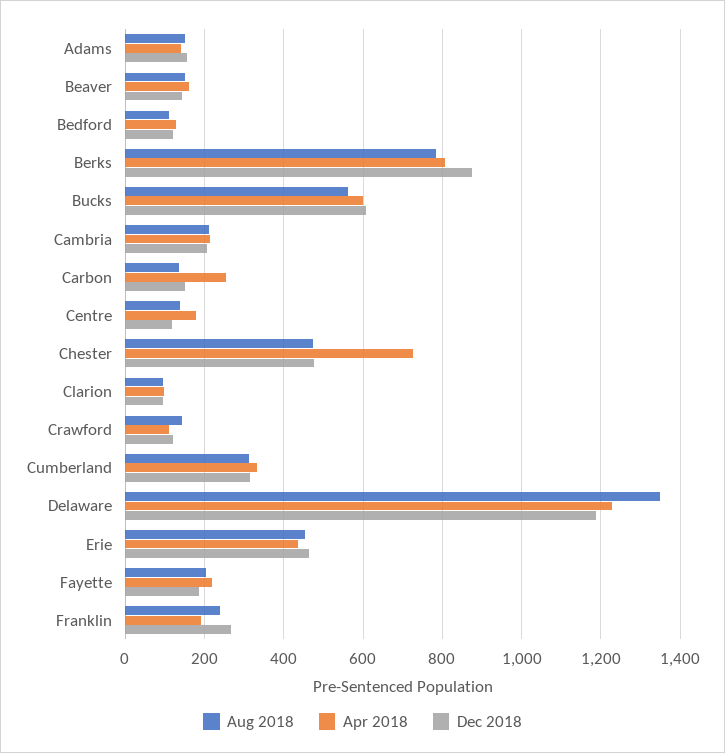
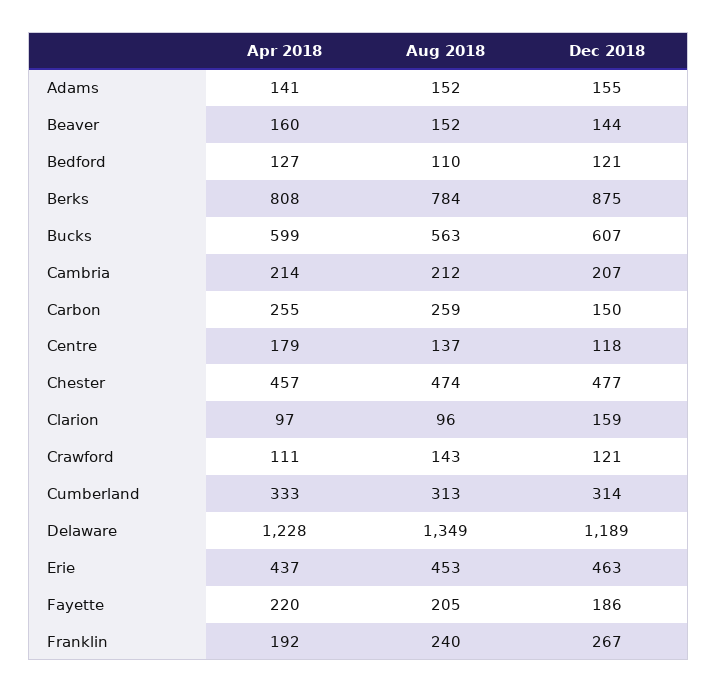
  {
    "Aug 2018": {
      "Adams": 152,
      "Beaver": 152,
      "Bedford": 110,
      "Berks": 784,
      "Bucks": 563,
      "Cambria": 212,
-     "Carbon": 140,
+     "Carbon": 259,
      "Centre": 137,
      "Chester": 474,
      "Clarion": 96,
      "Crawford": 143,
      "Cumberland": 313,
      "Delaware": 1349,
      "Erie": 453,
      "Fayette": 205,
      "Franklin": 240
    },
    "Apr 2018": {
      "Adams": 141,
      "Beaver": 160,
      "Bedford": 127,
      "Berks": 808,
      "Bucks": 599,
      "Cambria": 214,
      "Carbon": 255,
      "Centre": 179,
-     "Chester": 720,
+     "Chester": 457,
      "Clarion": 97,
      "Crawford": 111,
      "Cumberland": 333,
      "Delaware": 1228,
      "Erie": 437,
      "Fayette": 220,
      "Franklin": 192
    },
    "Dec 2018": {
      "Adams": 155,
      "Beaver": 144,
      "Bedford": 121,
      "Berks": 875,
      "Bucks": 607,
      "Cambria": 207,
      "Carbon": 150,
      "Centre": 118,
      "Chester": 477,
-     "Clarion": 100,
+     "Clarion": 159,
      "Crawford": 121,
      "Cumberland": 314,
      "Delaware": 1189,
      "Erie": 463,
      "Fayette": 186,
      "Franklin": 267
    }
  }

